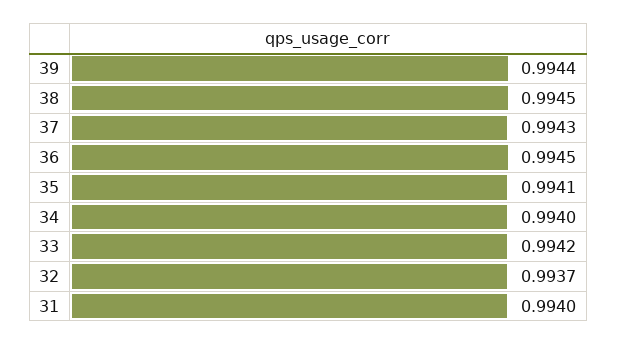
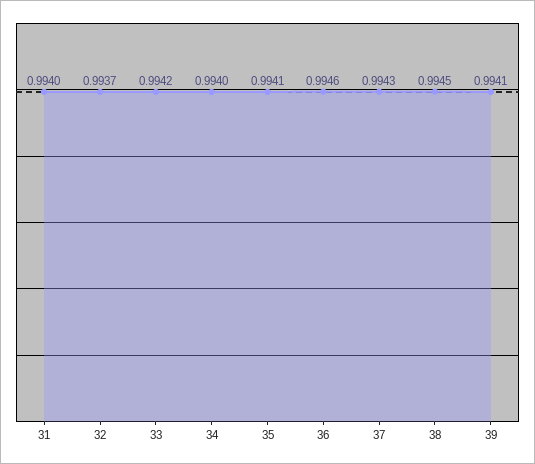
  {
-   "39": 0.9944,
+   "39": 0.9941,
    "38": 0.9945,
    "37": 0.9943,
-   "36": 0.9945,
+   "36": 0.9946,
    "35": 0.9941,
    "34": 0.994,
    "33": 0.9942,
    "32": 0.9937,
    "31": 0.994
  }

